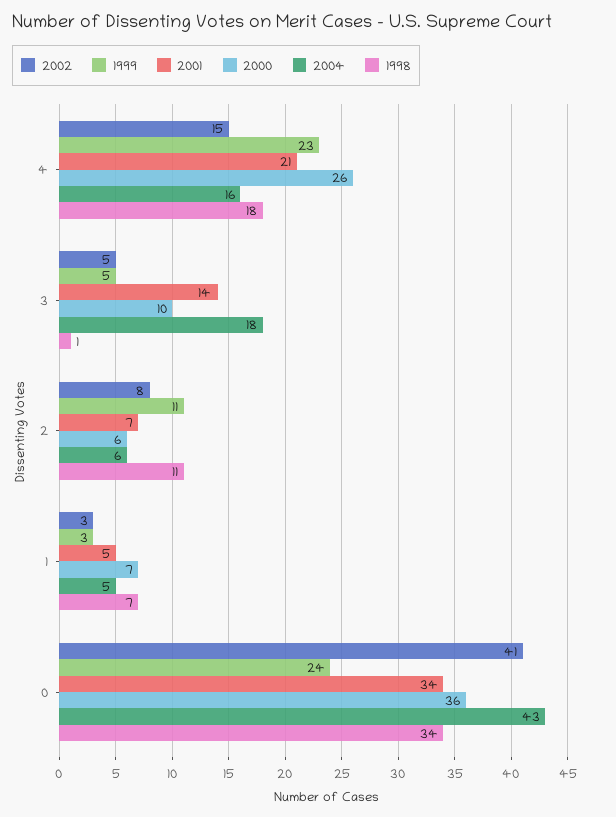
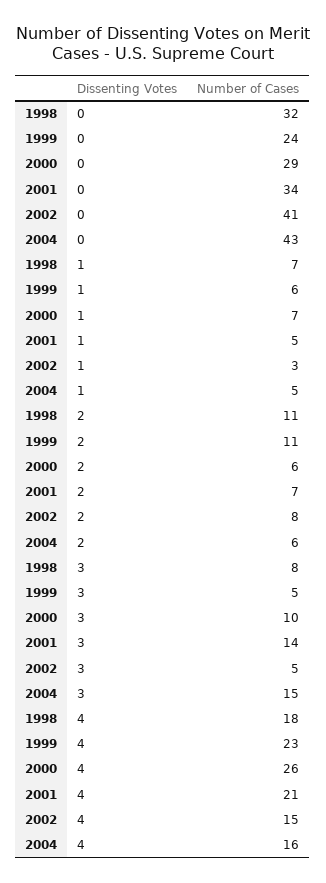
  {
    "2002": {
      "4": 15,
      "3": 5,
      "2": 8,
      "1": 3,
      "0": 41
    },
    "1999": {
      "4": 23,
      "3": 5,
      "2": 11,
-     "1": 3,
+     "1": 6,
      "0": 24
    },
    "2001": {
      "4": 21,
      "3": 14,
      "2": 7,
      "1": 5,
      "0": 34
    },
    "2000": {
      "4": 26,
      "3": 10,
      "2": 6,
      "1": 7,
-     "0": 36
+     "0": 29
    },
    "2004": {
      "4": 16,
-     "3": 18,
+     "3": 15,
      "2": 6,
      "1": 5,
      "0": 43
    },
    "1998": {
      "4": 18,
-     "3": 1,
+     "3": 8,
      "2": 11,
      "1": 7,
-     "0": 34
+     "0": 32
    }
  }

